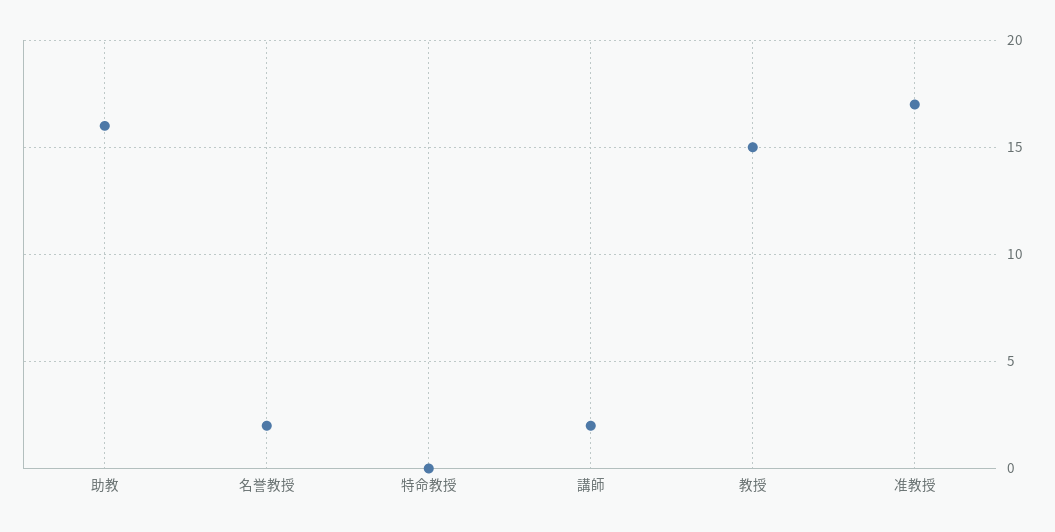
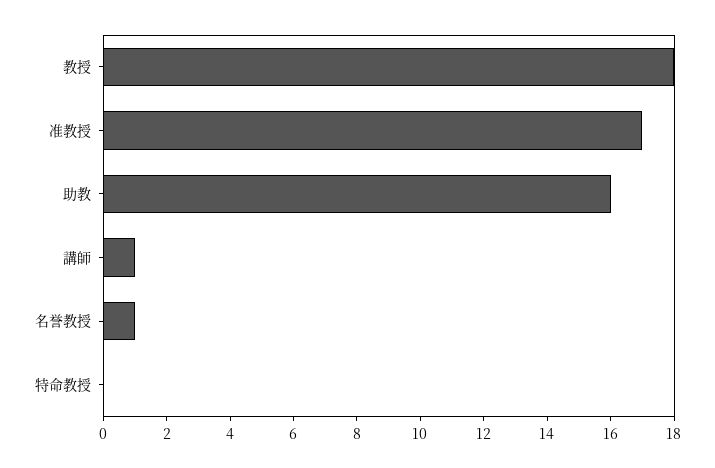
  {
    "助教": 16,
-   "名誉教授": 2,
+   "名誉教授": 1,
    "特命教授": 0,
-   "講師": 2,
+   "講師": 1,
-   "教授": 15,
+   "教授": 18,
    "准教授": 17
  }

